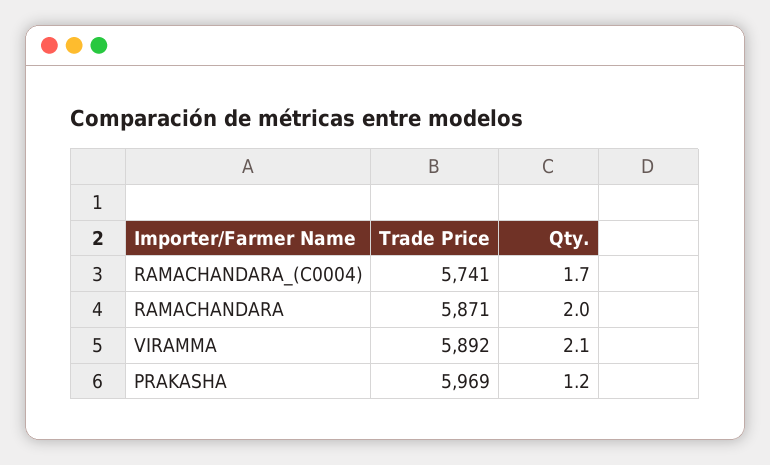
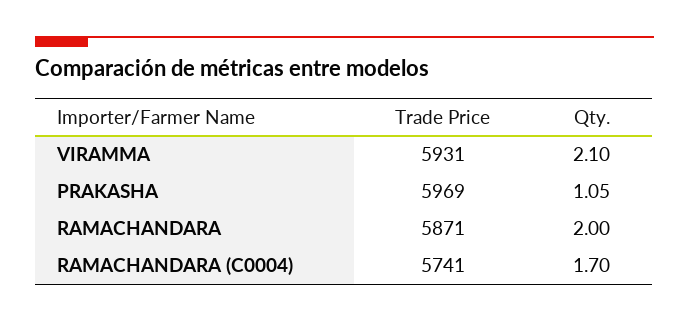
  {
    "Trade Price": {
      "RAMACHANDARA_(C0004)": 5741,
      "RAMACHANDARA": 5871,
-     "VIRAMMA": 5892,
+     "VIRAMMA": 5931,
      "PRAKASHA": 5969
    },
    "Qty.": {
      "RAMACHANDARA_(C0004)": 1.7,
      "RAMACHANDARA": 2,
      "VIRAMMA": 2.1,
-     "PRAKASHA": 1.2
+     "PRAKASHA": 1.05
    }
  }

